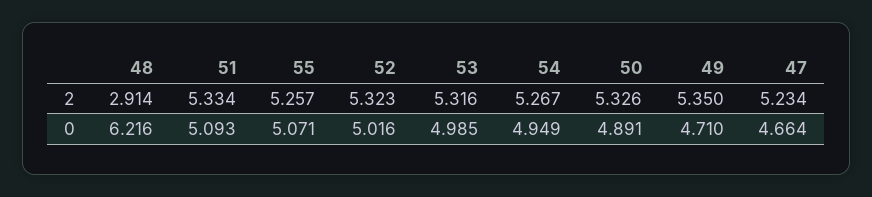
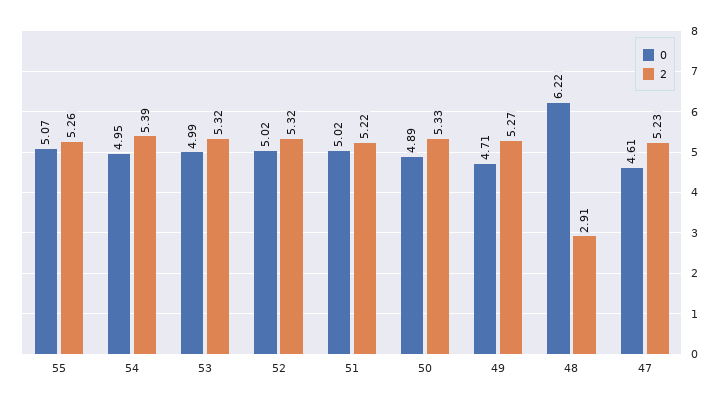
  {
    "2": {
      "48": 2.914,
-     "51": 5.334,
+     "51": 5.22,
      "55": 5.257,
      "52": 5.323,
      "53": 5.316,
-     "54": 5.267,
+     "54": 5.39,
      "50": 5.326,
-     "49": 5.35,
+     "49": 5.27,
      "47": 5.234
    },
    "0": {
      "48": 6.216,
-     "51": 5.093,
+     "51": 5.02,
      "55": 5.071,
      "52": 5.016,
      "53": 4.985,
      "54": 4.949,
      "50": 4.891,
      "49": 4.71,
-     "47": 4.664
+     "47": 4.61
    }
  }

